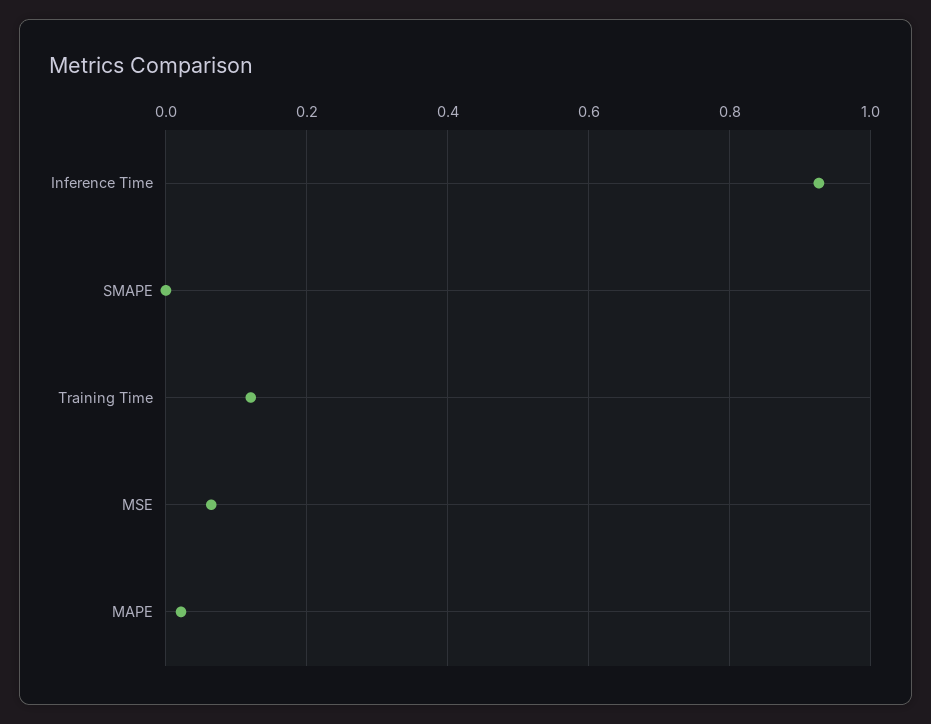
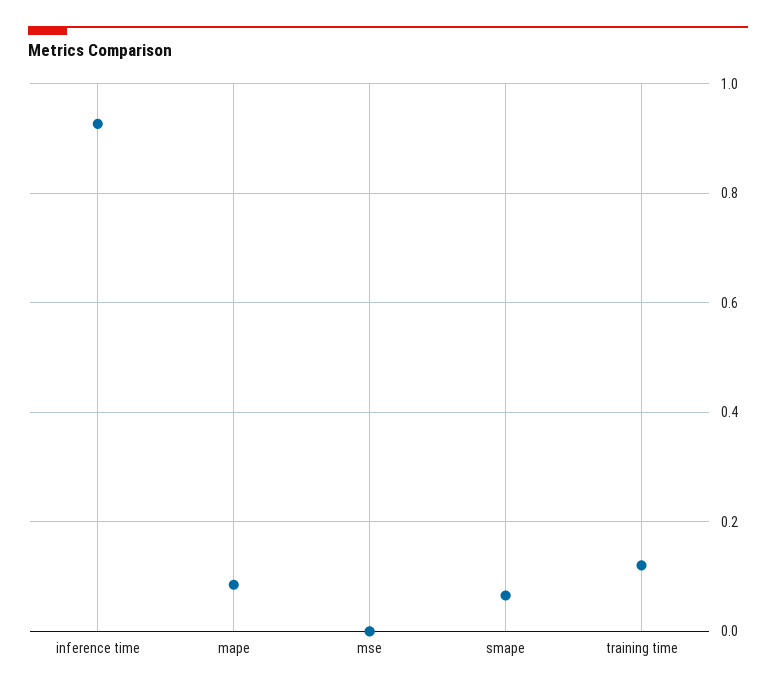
  {
    "Inference Time": 0.92,
-   "SMAPE": 0,
+   "SMAPE": 0.06,
    "Training Time": 0.12,
-   "MSE": 0.06,
+   "MSE": 0,
-   "MAPE": 0.02
+   "MAPE": 0.08
  }

